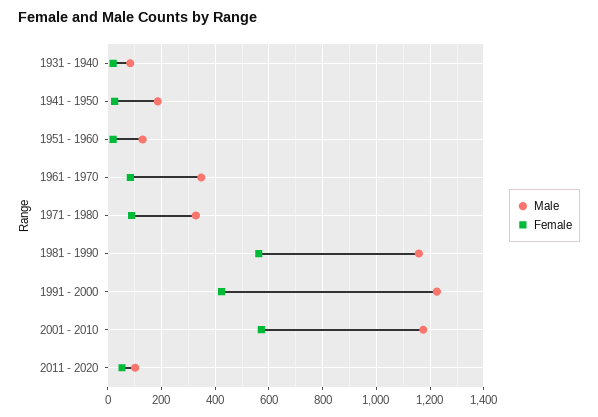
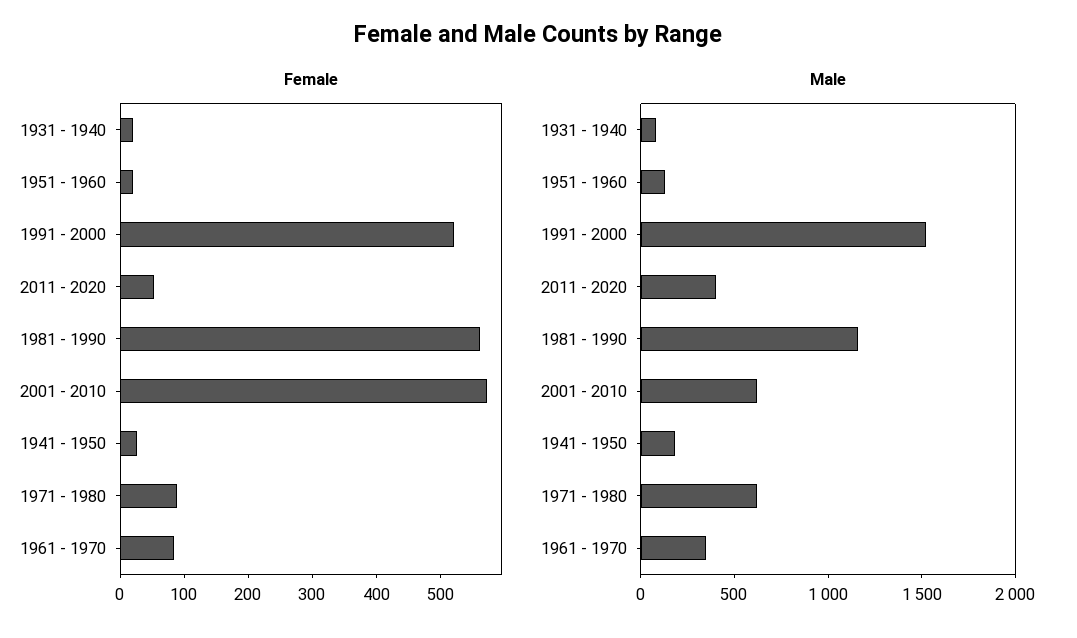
  {
    "Male": {
      "1931 - 1940": 75,
      "1941 - 1950": 175,
      "1951 - 1960": 125,
      "1961 - 1970": 350,
-     "1971 - 1980": 325,
+     "1971 - 1980": 600,
      "1981 - 1990": 1150,
-     "1991 - 2000": 1225,
+     "1991 - 2000": 1500,
-     "2001 - 2010": 1175,
+     "2001 - 2010": 600,
-     "2011 - 2020": 100
+     "2011 - 2020": 400
    },
    "Female": {
      "1931 - 1940": 20,
      "1941 - 1950": 20,
      "1951 - 1960": 20,
      "1961 - 1970": 80,
      "1971 - 1980": 80,
      "1981 - 1990": 560,
-     "1991 - 2000": 425,
+     "1991 - 2000": 520,
      "2001 - 2010": 580,
      "2011 - 2020": 60
    }
  }

